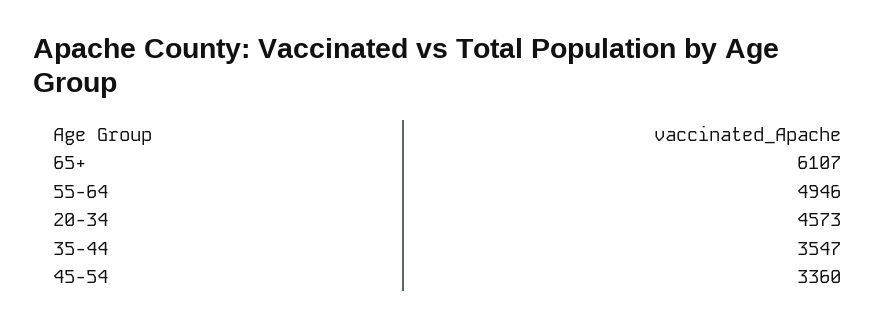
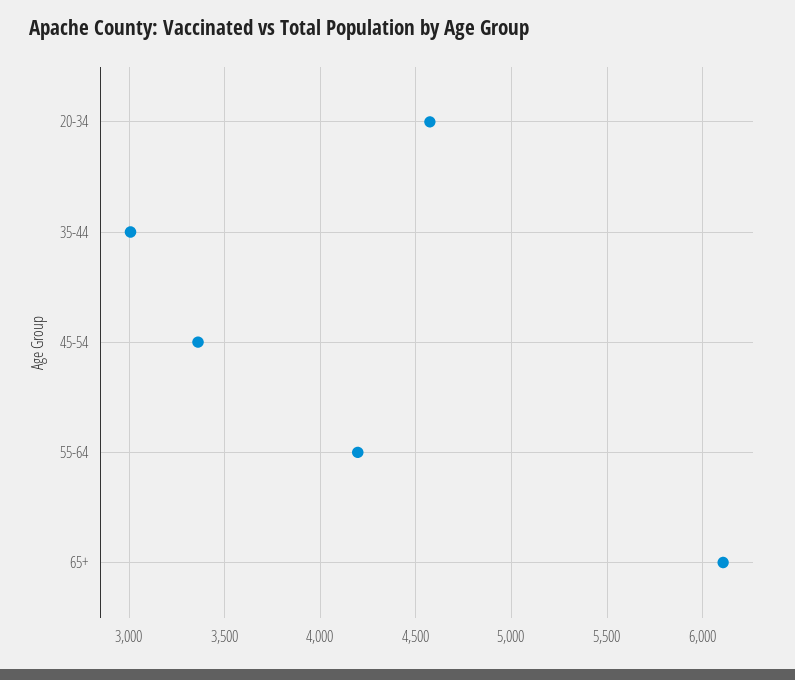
  {
    "65+": 6107,
-   "55-64": 4946,
+   "55-64": 4200,
    "20-34": 4573,
-   "35-44": 3547,
+   "35-44": 3000,
    "45-54": 3360
  }

